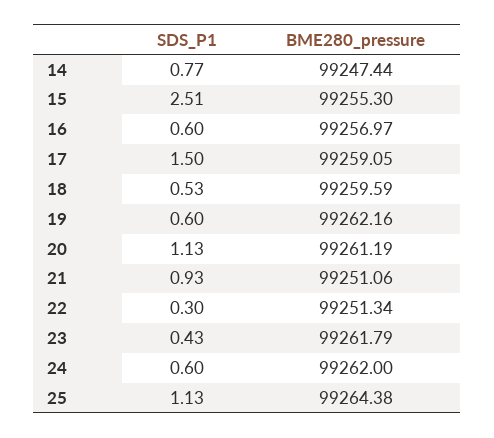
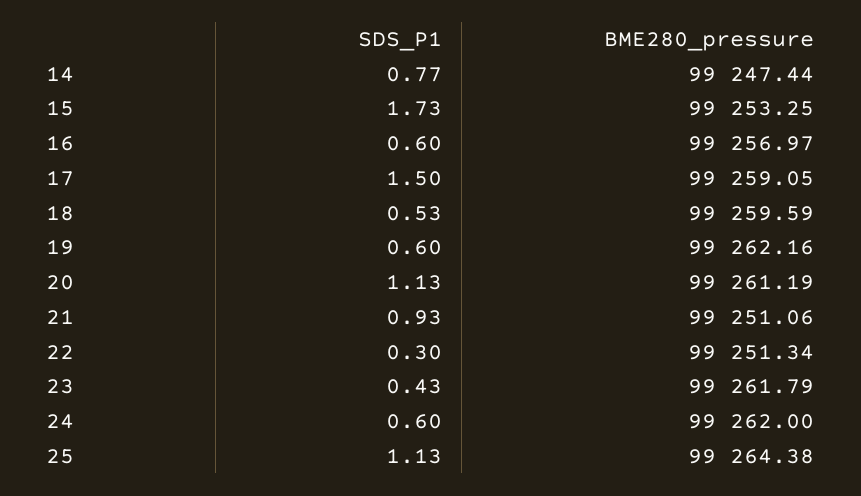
  {
    "SDS_P1": {
      "14": 0.77,
-     "15": 2.51,
+     "15": 1.73,
      "16": 0.6,
      "17": 1.5,
      "18": 0.53,
      "19": 0.6,
      "20": 1.13,
      "21": 0.93,
      "22": 0.3,
      "23": 0.43,
      "24": 0.6,
      "25": 1.13
    },
    "BME280_pressure": {
      "14": 99247.44,
-     "15": 99255.3,
+     "15": 99253.25,
      "16": 99256.97,
      "17": 99259.05,
      "18": 99259.59,
      "19": 99262.16,
      "20": 99261.19,
      "21": 99251.06,
      "22": 99251.34,
      "23": 99261.79,
      "24": 99262,
      "25": 99264.38
    }
  }

